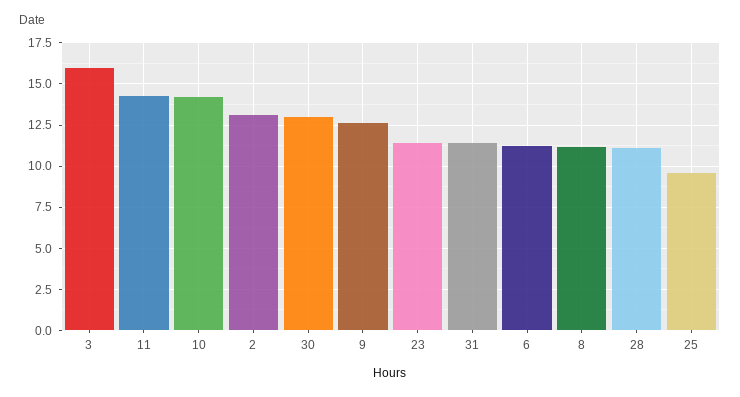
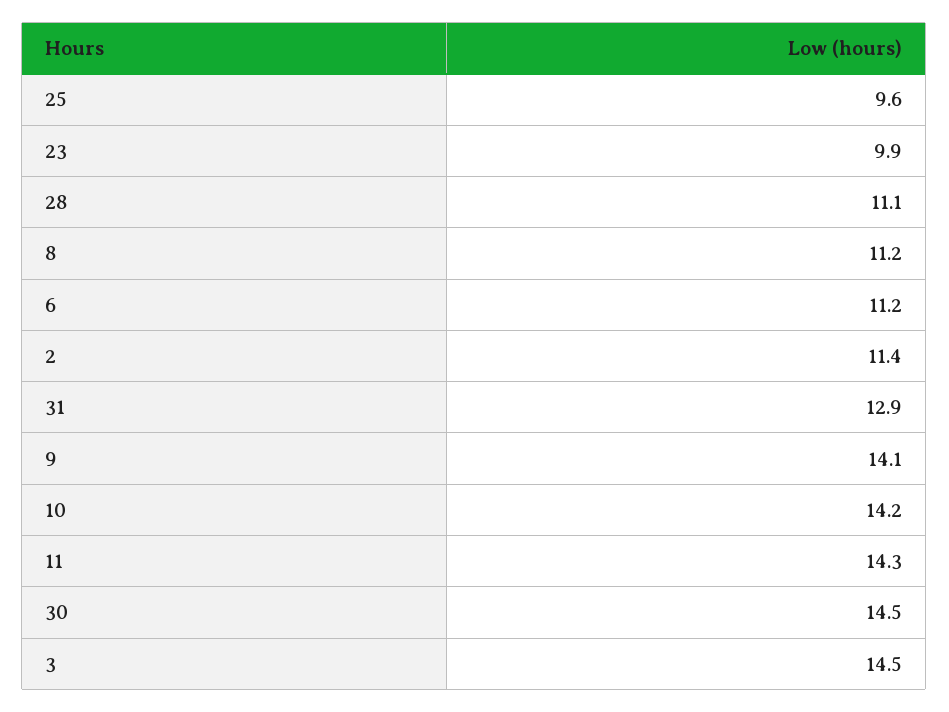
  {
-   "3": 16,
+   "3": 14.5,
    "11": 14.3,
    "10": 14.2,
-   "2": 13,
+   "2": 11.4,
-   "30": 13,
+   "30": 14.5,
-   "9": 12.5,
+   "9": 14.1,
-   "23": 11.5,
+   "23": 9.9,
-   "31": 11.5,
+   "31": 12.9,
    "6": 11.2,
    "8": 11.2,
    "28": 11.1,
    "25": 9.6
  }

